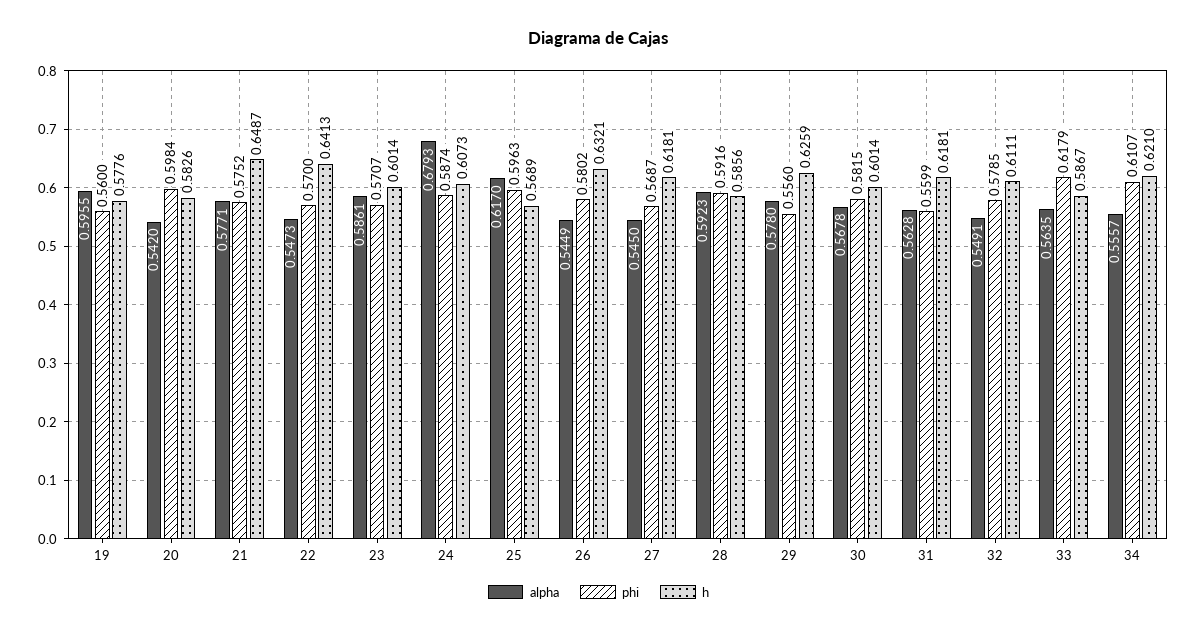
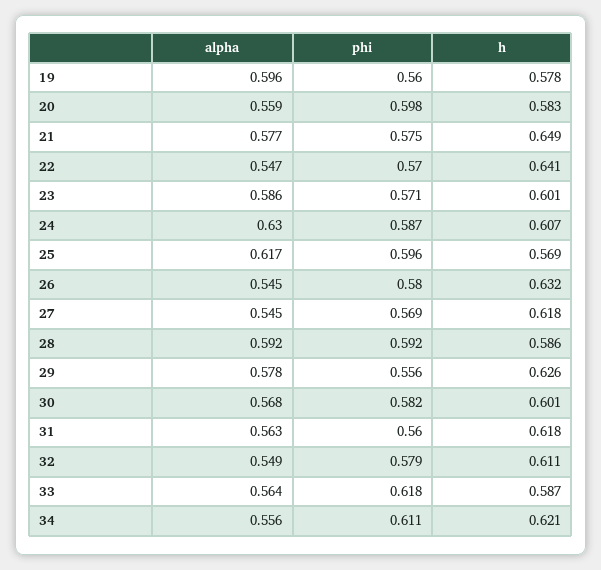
  {
    "alpha": {
      "19": 0.5955,
-     "20": 0.542,
+     "20": 0.559,
      "21": 0.5771,
      "22": 0.5473,
      "23": 0.5861,
-     "24": 0.6793,
+     "24": 0.63,
      "25": 0.617,
      "26": 0.5449,
      "27": 0.545,
      "28": 0.5923,
      "29": 0.578,
      "30": 0.5678,
      "31": 0.5628,
      "32": 0.5491,
      "33": 0.5635,
      "34": 0.5557
    },
    "phi": {
      "19": 0.56,
      "20": 0.5984,
      "21": 0.5752,
      "22": 0.57,
      "23": 0.5707,
      "24": 0.5874,
      "25": 0.5963,
      "26": 0.5802,
      "27": 0.5687,
      "28": 0.5916,
      "29": 0.556,
      "30": 0.5815,
      "31": 0.5599,
      "32": 0.5785,
      "33": 0.6179,
      "34": 0.6107
    },
    "h": {
      "19": 0.5776,
      "20": 0.5826,
      "21": 0.6487,
      "22": 0.6413,
      "23": 0.6014,
      "24": 0.6073,
      "25": 0.5689,
      "26": 0.6321,
      "27": 0.6181,
      "28": 0.5856,
      "29": 0.6259,
      "30": 0.6014,
      "31": 0.6181,
      "32": 0.6111,
      "33": 0.5867,
      "34": 0.621
    }
  }

